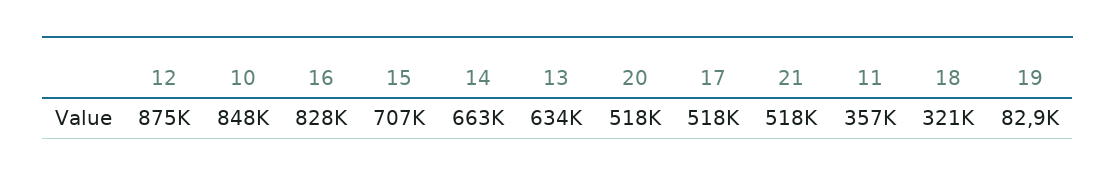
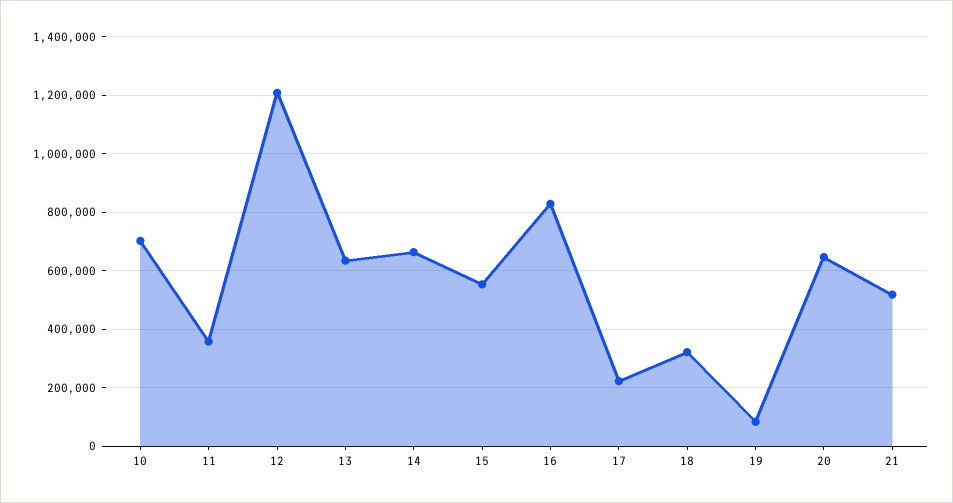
  {
-   "12": 875000,
+   "12": 1200000,
-   "10": 848000,
+   "10": 700000,
    "16": 828000,
-   "15": 707000,
+   "15": 550000,
    "14": 663000,
    "13": 634000,
-   "20": 518000,
+   "20": 650000,
-   "17": 518000,
+   "17": 225000,
    "21": 518000,
    "11": 357000,
    "18": 321000,
    "19": 82900
  }

